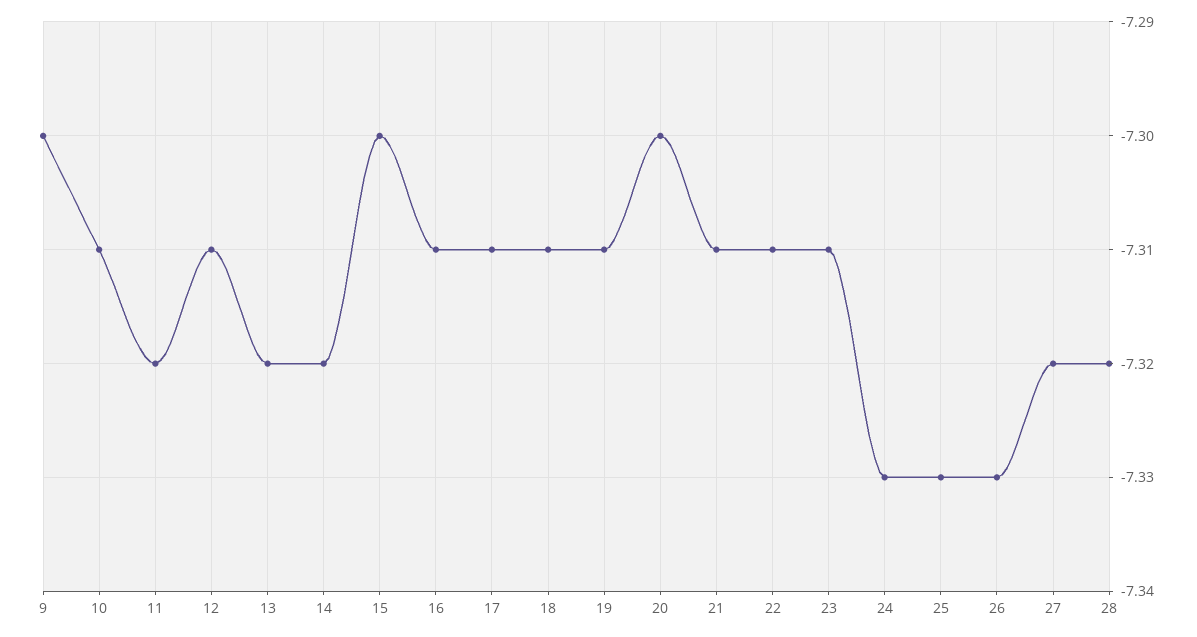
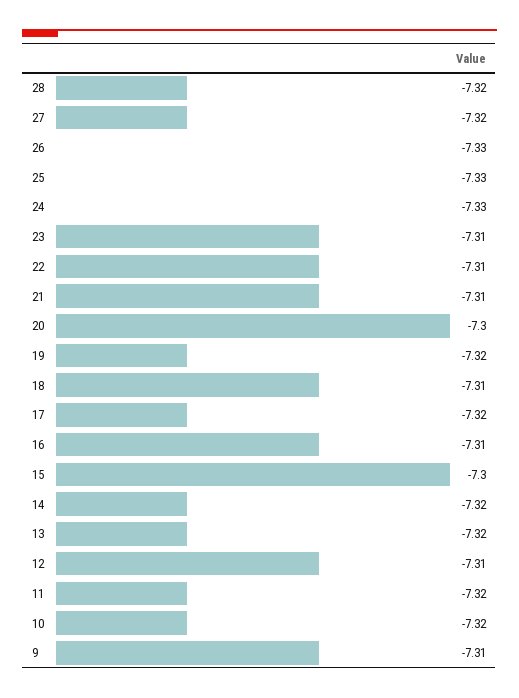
  {
-   "9": -7.3,
+   "9": -7.31,
-   "10": -7.31,
+   "10": -7.32,
    "11": -7.32,
    "12": -7.31,
    "13": -7.32,
    "14": -7.32,
    "15": -7.3,
    "16": -7.31,
-   "17": -7.31,
+   "17": -7.32,
    "18": -7.31,
-   "19": -7.31,
+   "19": -7.32,
    "20": -7.3,
    "21": -7.31,
    "22": -7.31,
    "23": -7.31,
    "24": -7.33,
    "25": -7.33,
    "26": -7.33,
    "27": -7.32,
    "28": -7.32
  }

